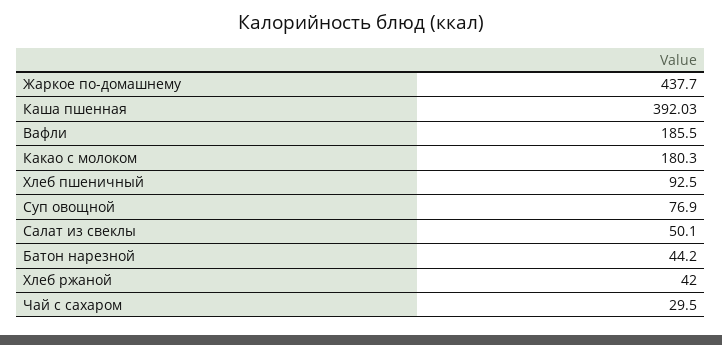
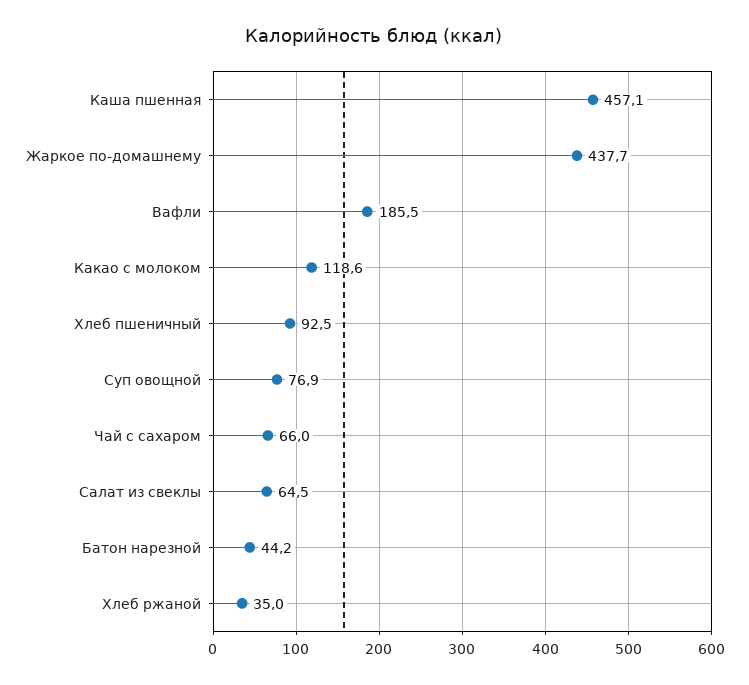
  {
    "Жаркое по-домашнему": 437.7,
-   "Каша пшенная": 392.03,
+   "Каша пшенная": 457.1,
    "Вафли": 185.5,
-   "Какао с молоком": 180.3,
+   "Какао с молоком": 118.6,
    "Хлеб пшеничный": 92.5,
    "Суп овощной": 76.9,
-   "Салат из свеклы": 50.1,
+   "Салат из свеклы": 64.5,
    "Батон нарезной": 44.2,
-   "Хлеб ржаной": 42,
+   "Хлеб ржаной": 35,
-   "Чай с сахаром": 29.5
+   "Чай с сахаром": 66
  }

